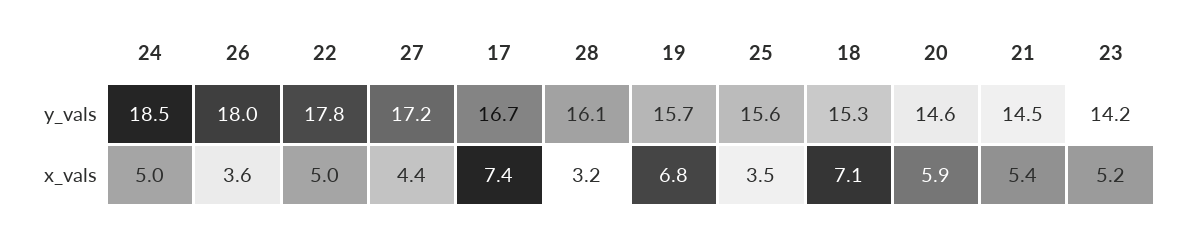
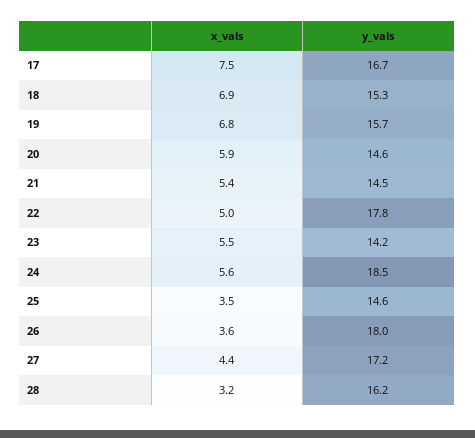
  {
    "24": {
      "y_vals": 18.5,
-     "x_vals": 5
+     "x_vals": 5.6
    },
    "26": {
      "y_vals": 18,
      "x_vals": 3.6
    },
    "22": {
      "y_vals": 17.8,
      "x_vals": 5
    },
    "27": {
      "y_vals": 17.2,
      "x_vals": 4.4
    },
    "17": {
      "y_vals": 16.7,
-     "x_vals": 7.4
+     "x_vals": 7.5
    },
    "28": {
-     "y_vals": 16.1,
+     "y_vals": 16.2,
      "x_vals": 3.2
    },
    "19": {
      "y_vals": 15.7,
      "x_vals": 6.8
    },
    "25": {
-     "y_vals": 15.6,
+     "y_vals": 14.6,
      "x_vals": 3.5
    },
    "18": {
      "y_vals": 15.3,
-     "x_vals": 7.1
+     "x_vals": 6.9
    },
    "20": {
      "y_vals": 14.6,
      "x_vals": 5.9
    },
    "21": {
      "y_vals": 14.5,
      "x_vals": 5.4
    },
    "23": {
      "y_vals": 14.2,
-     "x_vals": 5.2
+     "x_vals": 5.5
    }
  }

